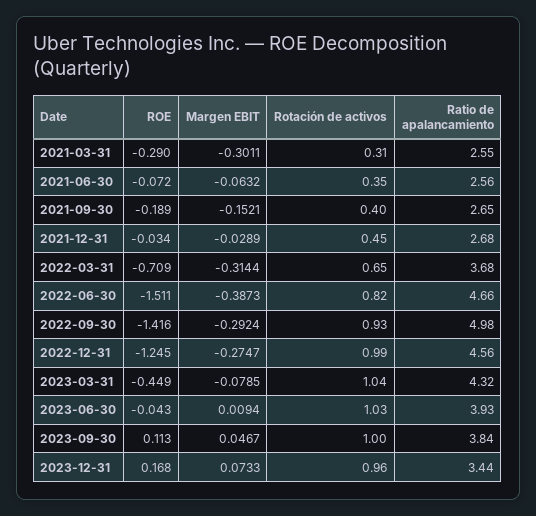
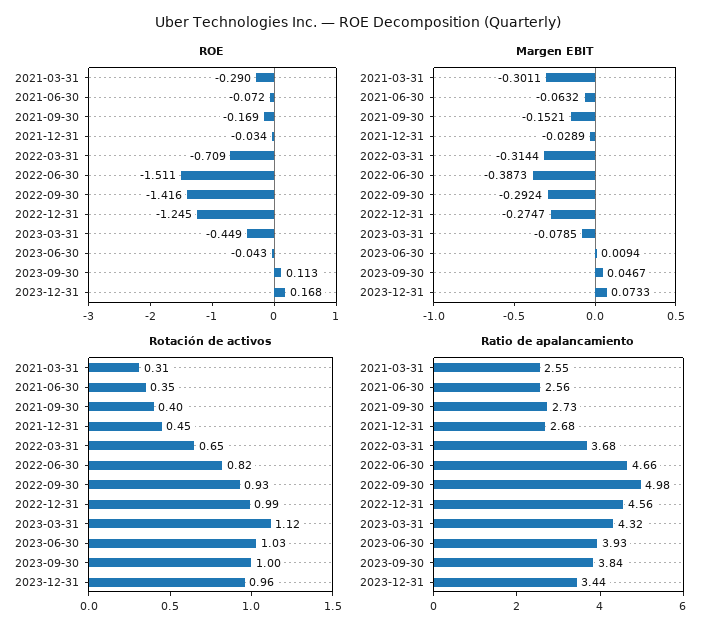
  {
    "ROE": {
      "2021-03-31": -0.29,
      "2021-06-30": -0.072,
-     "2021-09-30": -0.189,
+     "2021-09-30": -0.169,
      "2021-12-31": -0.034,
      "2022-03-31": -0.709,
      "2022-06-30": -1.511,
      "2022-09-30": -1.416,
      "2022-12-31": -1.245,
      "2023-03-31": -0.449,
      "2023-06-30": -0.043,
      "2023-09-30": 0.113,
      "2023-12-31": 0.168
    },
    "Margen EBIT": {
      "2021-03-31": -0.3011,
      "2021-06-30": -0.0632,
      "2021-09-30": -0.1521,
      "2021-12-31": -0.0289,
      "2022-03-31": -0.3144,
      "2022-06-30": -0.3873,
      "2022-09-30": -0.2924,
      "2022-12-31": -0.2747,
      "2023-03-31": -0.0785,
      "2023-06-30": 0.0094,
      "2023-09-30": 0.0467,
      "2023-12-31": 0.0733
    },
    "Rotación de activos": {
      "2021-03-31": 0.31,
      "2021-06-30": 0.35,
      "2021-09-30": 0.4,
      "2021-12-31": 0.45,
      "2022-03-31": 0.65,
      "2022-06-30": 0.82,
      "2022-09-30": 0.93,
      "2022-12-31": 0.99,
-     "2023-03-31": 1.04,
+     "2023-03-31": 1.12,
      "2023-06-30": 1.03,
      "2023-09-30": 1,
      "2023-12-31": 0.96
    },
    "Ratio de apalancamiento": {
      "2021-03-31": 2.55,
      "2021-06-30": 2.56,
-     "2021-09-30": 2.65,
+     "2021-09-30": 2.73,
      "2021-12-31": 2.68,
      "2022-03-31": 3.68,
      "2022-06-30": 4.66,
      "2022-09-30": 4.98,
      "2022-12-31": 4.56,
      "2023-03-31": 4.32,
      "2023-06-30": 3.93,
      "2023-09-30": 3.84,
      "2023-12-31": 3.44
    }
  }

